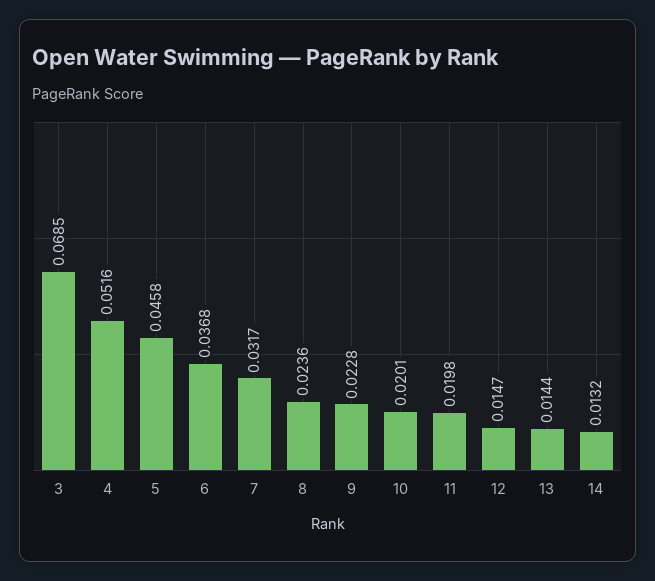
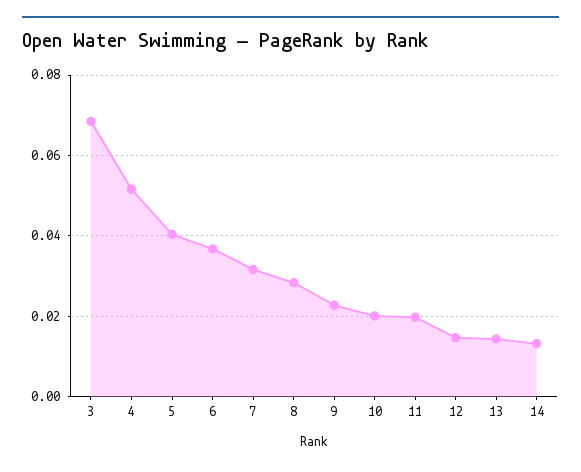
  {
    "3": 0.0685,
    "4": 0.0516,
-   "5": 0.0458,
+   "5": 0.04,
    "6": 0.0368,
    "7": 0.0317,
-   "8": 0.0236,
+   "8": 0.028,
    "9": 0.0228,
    "10": 0.0201,
    "11": 0.0198,
    "12": 0.0147,
    "13": 0.0144,
    "14": 0.0132
  }

